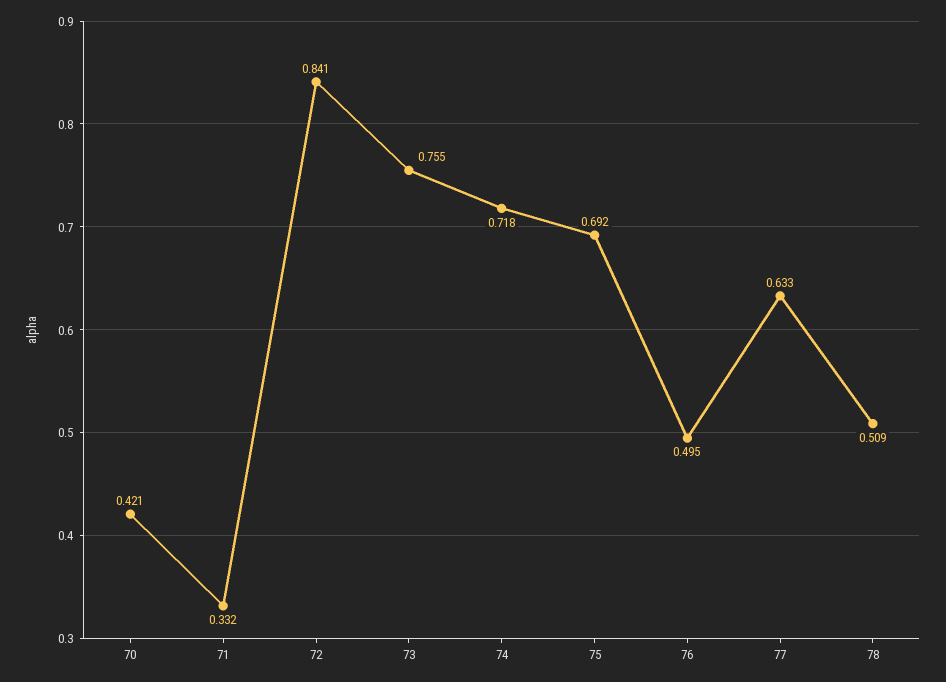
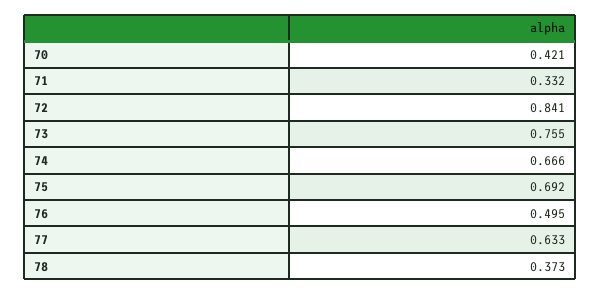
  {
    "70": 0.421,
    "71": 0.332,
    "72": 0.841,
    "73": 0.755,
-   "74": 0.718,
+   "74": 0.666,
    "75": 0.692,
    "76": 0.495,
    "77": 0.633,
-   "78": 0.509
+   "78": 0.373
  }

